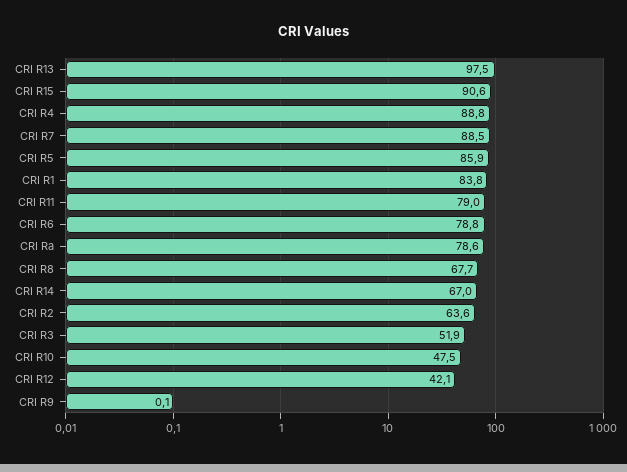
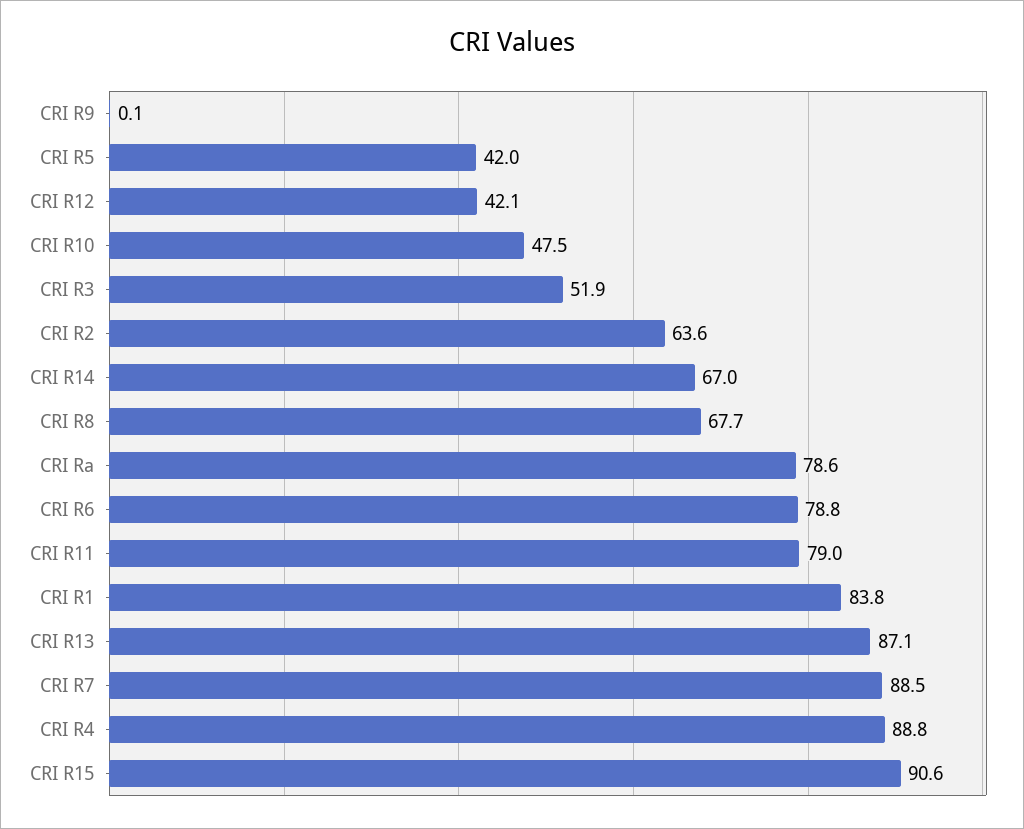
  {
-   "CRI R13": 97.5,
+   "CRI R13": 87.1,
    "CRI R15": 90.6,
    "CRI R4": 88.8,
    "CRI R7": 88.5,
-   "CRI R5": 85.9,
+   "CRI R5": 42,
    "CRI R1": 83.8,
    "CRI R11": 79,
    "CRI R6": 78.8,
    "CRI Ra": 78.6,
    "CRI R8": 67.7,
    "CRI R14": 67,
    "CRI R2": 63.6,
    "CRI R3": 51.9,
    "CRI R10": 47.5,
    "CRI R12": 42.1,
    "CRI R9": 0.1
  }

